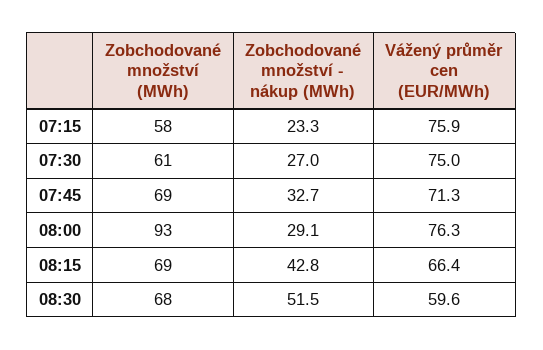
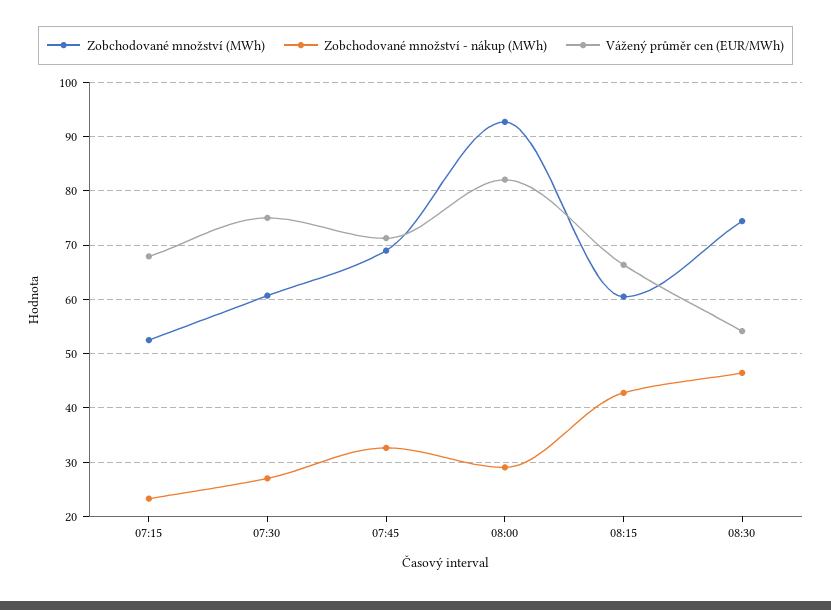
  {
    "Zobchodované množství (MWh)": {
-     "07:15": 58,
+     "07:15": 52,
      "07:30": 61,
      "07:45": 69,
      "08:00": 93,
-     "08:15": 69,
+     "08:15": 60,
-     "08:30": 68
+     "08:30": 74
    },
    "Zobchodované množství - nákup (MWh)": {
      "07:15": 23.3,
      "07:30": 27,
      "07:45": 32.7,
      "08:00": 29.1,
      "08:15": 42.8,
-     "08:30": 51.5
+     "08:30": 46
    },
    "Vážený průměr cen (EUR/MWh)": {
-     "07:15": 75.9,
+     "07:15": 68,
      "07:30": 75,
      "07:45": 71.3,
-     "08:00": 76.3,
+     "08:00": 82,
      "08:15": 66.4,
-     "08:30": 59.6
+     "08:30": 54
    }
  }

